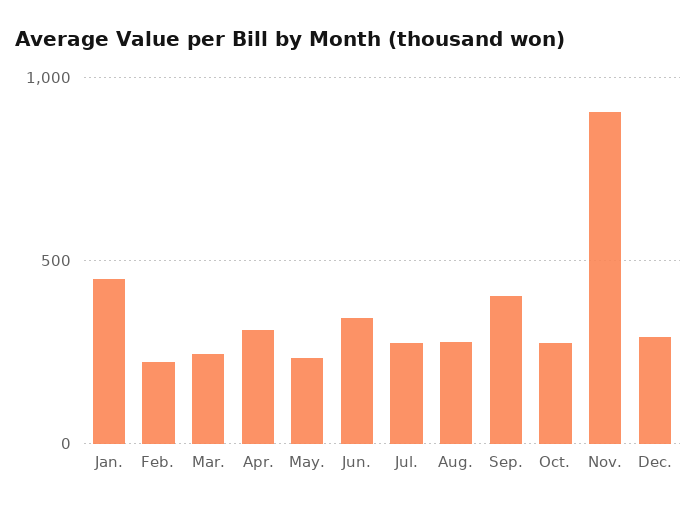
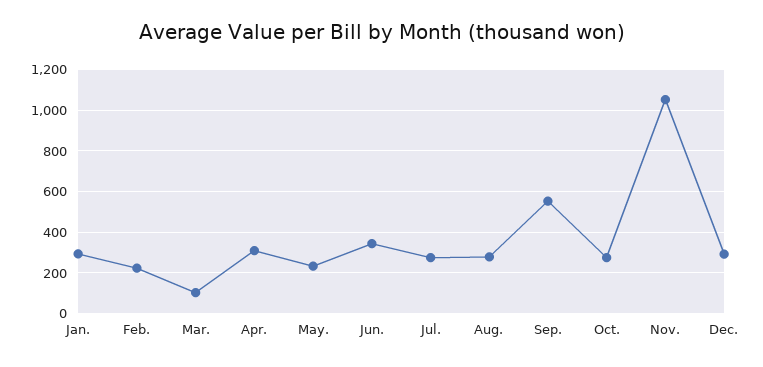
  {
-   "Jan.": 450,
+   "Jan.": 300,
    "Feb.": 200,
-   "Mar.": 250,
+   "Mar.": 100,
    "Apr.": 300,
    "May.": 250,
    "Jun.": 350,
    "Jul.": 300,
    "Aug.": 300,
-   "Sep.": 400,
+   "Sep.": 550,
    "Oct.": 300,
-   "Nov.": 900,
+   "Nov.": 1050,
    "Dec.": 300
  }

